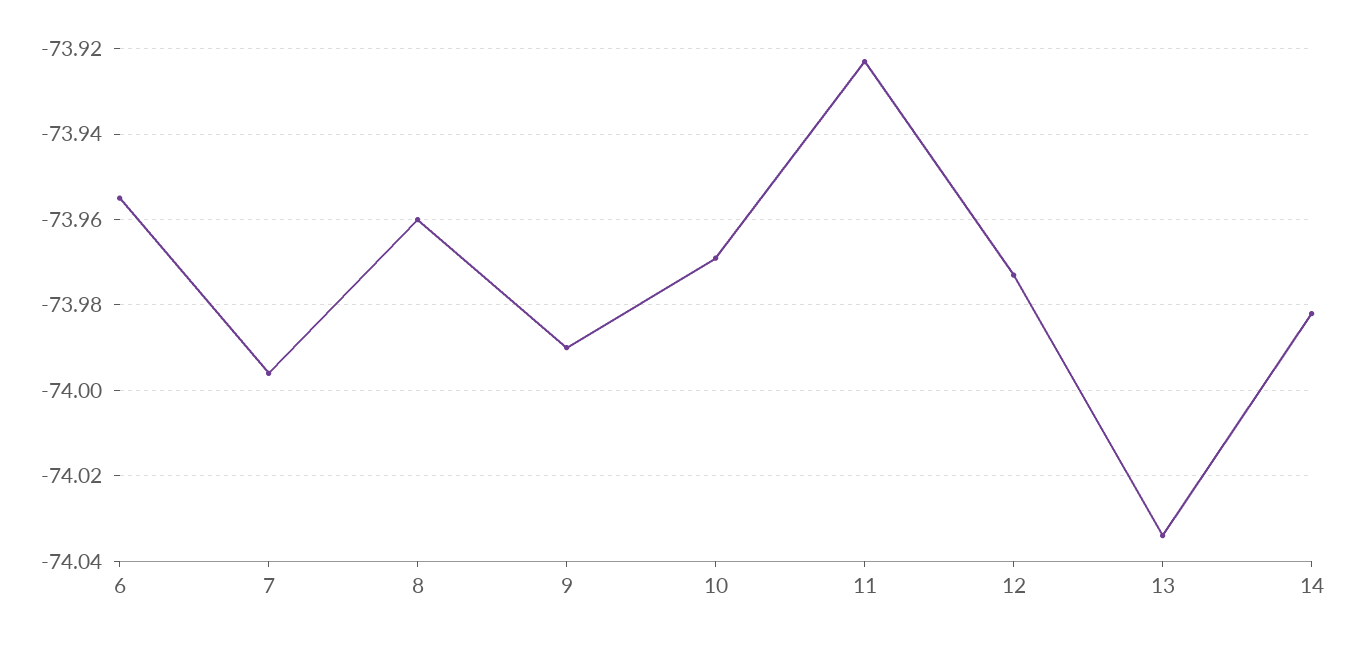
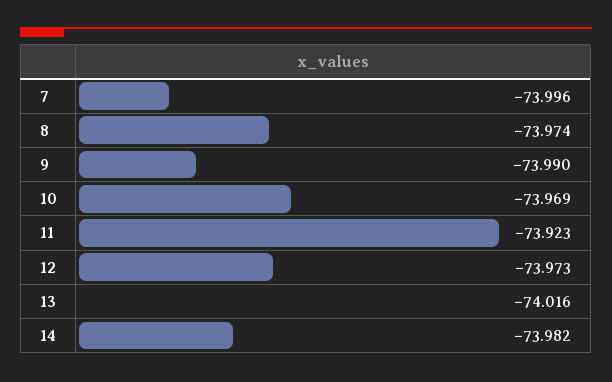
  {
-   "6": -73.955,
    "7": -73.996,
-   "8": -73.96,
+   "8": -73.974,
    "9": -73.99,
    "10": -73.969,
    "11": -73.923,
    "12": -73.973,
-   "13": -74.035,
+   "13": -74.016,
    "14": -73.982
  }

